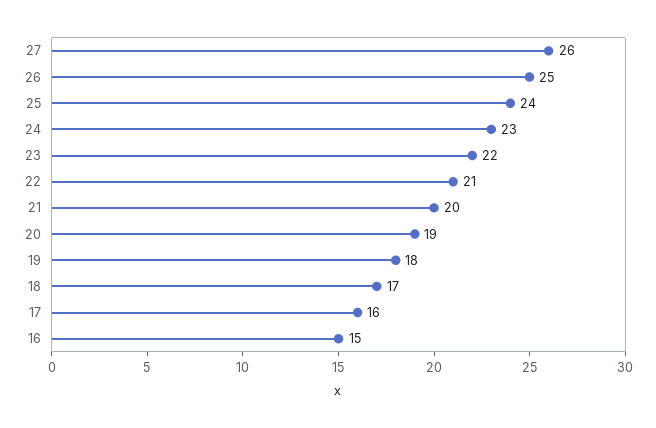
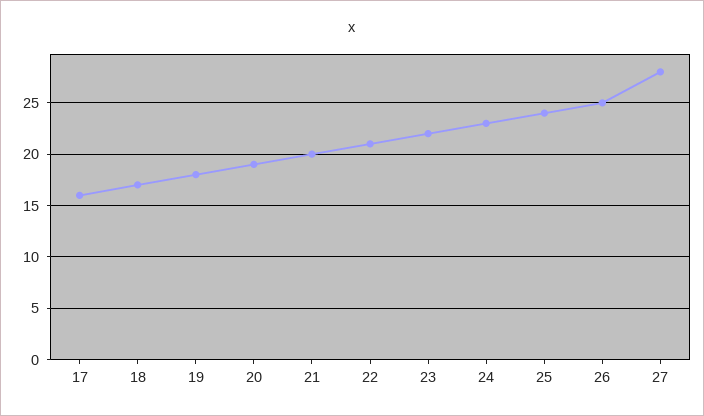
  {
-   "27": 26,
+   "27": 28,
    "26": 25,
    "25": 24,
    "24": 23,
    "23": 22,
    "22": 21,
    "21": 20,
    "20": 19,
    "19": 18,
    "18": 17,
-   "17": 16,
+   "17": 16
-   "16": 15
  }

